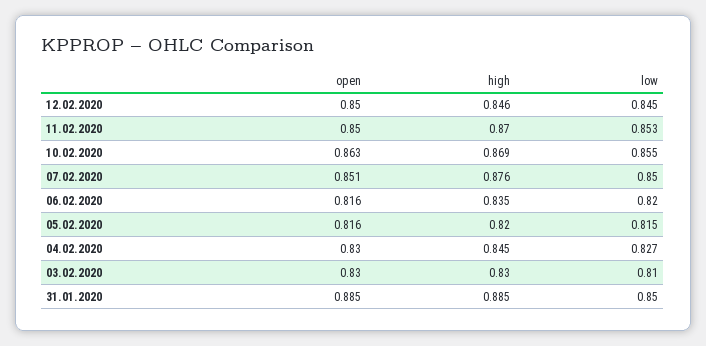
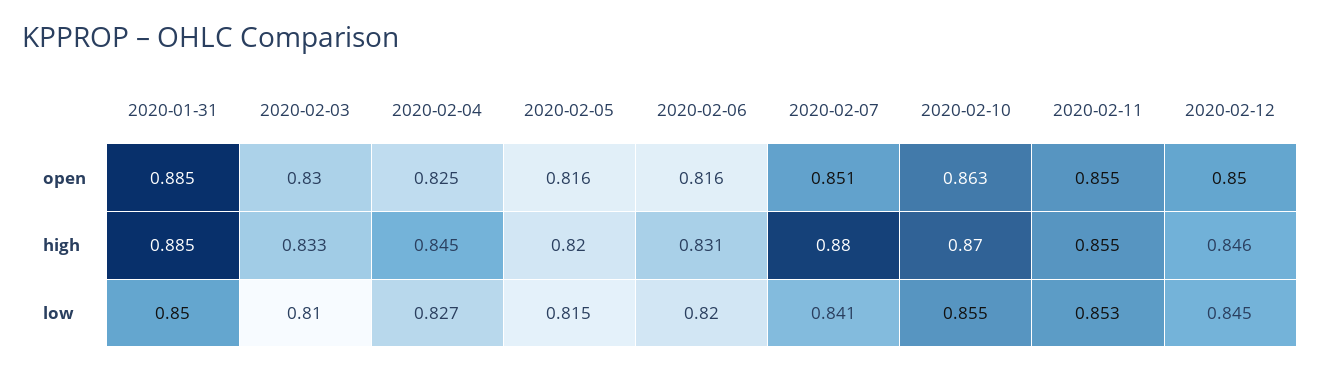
  {
    "open": {
      "12.02.2020": 0.85,
-     "11.02.2020": 0.85,
+     "11.02.2020": 0.855,
      "10.02.2020": 0.863,
      "07.02.2020": 0.851,
      "06.02.2020": 0.816,
      "05.02.2020": 0.816,
-     "04.02.2020": 0.83,
+     "04.02.2020": 0.825,
      "03.02.2020": 0.83,
      "31.01.2020": 0.885
    },
    "high": {
      "12.02.2020": 0.846,
-     "11.02.2020": 0.87,
+     "11.02.2020": 0.855,
-     "10.02.2020": 0.869,
+     "10.02.2020": 0.87,
-     "07.02.2020": 0.876,
+     "07.02.2020": 0.88,
-     "06.02.2020": 0.835,
+     "06.02.2020": 0.831,
      "05.02.2020": 0.82,
      "04.02.2020": 0.845,
-     "03.02.2020": 0.83,
+     "03.02.2020": 0.833,
      "31.01.2020": 0.885
    },
    "low": {
      "12.02.2020": 0.845,
      "11.02.2020": 0.853,
      "10.02.2020": 0.855,
-     "07.02.2020": 0.85,
+     "07.02.2020": 0.841,
      "06.02.2020": 0.82,
      "05.02.2020": 0.815,
      "04.02.2020": 0.827,
      "03.02.2020": 0.81,
      "31.01.2020": 0.85
    }
  }

